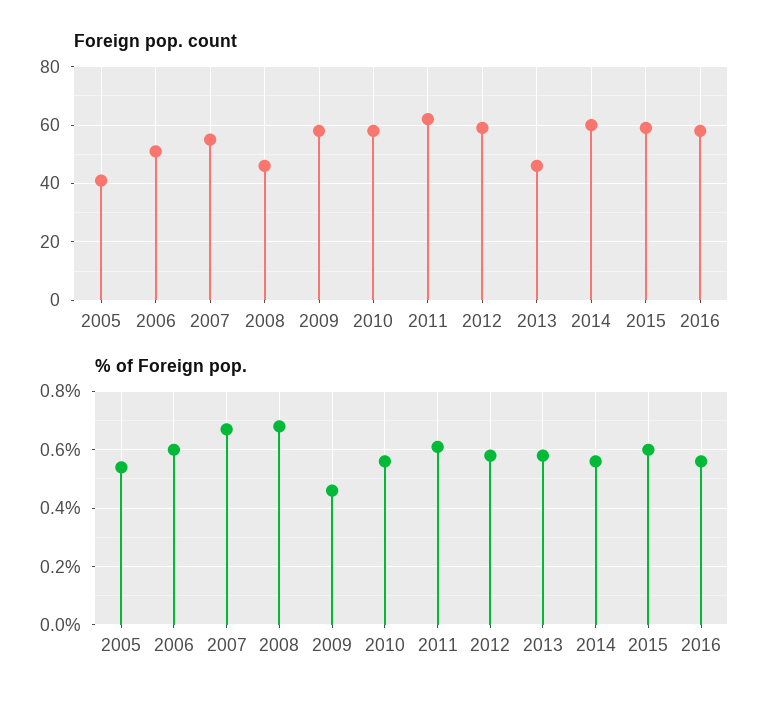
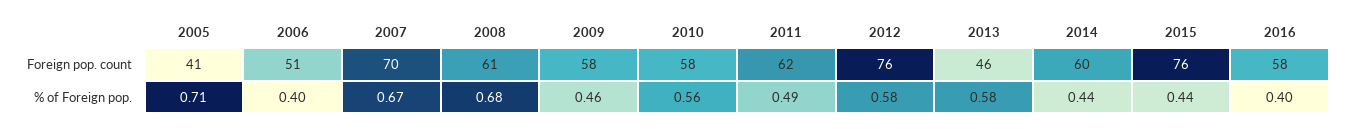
  {
    "Foreign pop. count": {
      "2005": 41,
      "2006": 51,
-     "2007": 55,
+     "2007": 70,
-     "2008": 45,
+     "2008": 61,
      "2009": 58,
      "2010": 58,
      "2011": 62,
-     "2012": 60,
+     "2012": 76,
      "2013": 46,
      "2014": 60,
-     "2015": 60,
+     "2015": 76,
      "2016": 58
    },
    "% of Foreign pop.": {
-     "2005": 0.55,
+     "2005": 0.71,
-     "2006": 0.6,
+     "2006": 0.4,
      "2007": 0.67,
      "2008": 0.68,
      "2009": 0.46,
      "2010": 0.56,
-     "2011": 0.6,
+     "2011": 0.49,
      "2012": 0.58,
      "2013": 0.58,
-     "2014": 0.55,
+     "2014": 0.44,
-     "2015": 0.6,
+     "2015": 0.44,
-     "2016": 0.55
+     "2016": 0.4
    }
  }

